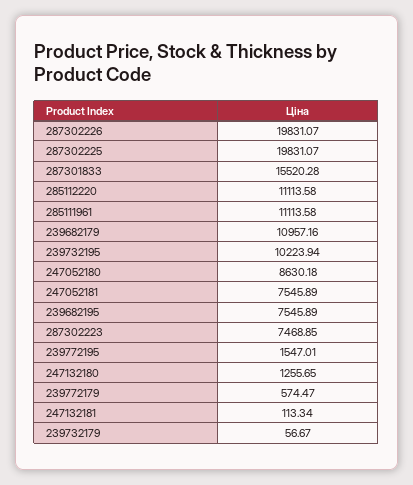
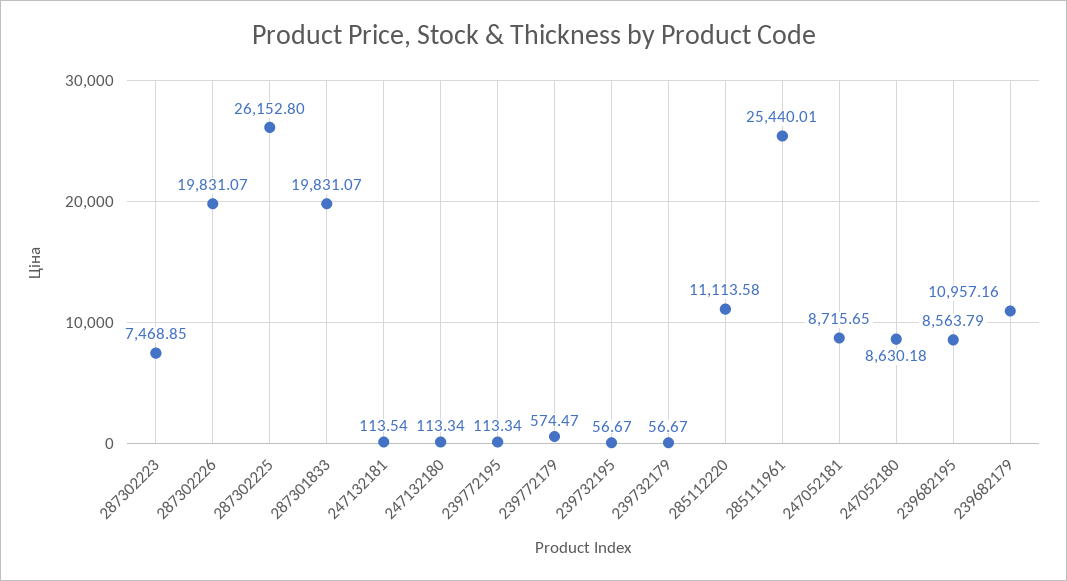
  {
    "287302226": 19831.07,
-   "287302225": 19831.07,
+   "287302225": 26152.8,
-   "287301833": 15520.28,
+   "287301833": 19831.07,
    "285112220": 11113.58,
-   "285111961": 11113.58,
+   "285111961": 25440.01,
    "239682179": 10957.16,
-   "239732195": 10223.94,
+   "239732195": 56.67,
    "247052180": 8630.18,
-   "247052181": 7545.89,
+   "247052181": 8715.65,
-   "239682195": 7545.89,
+   "239682195": 8563.79,
    "287302223": 7468.85,
-   "239772195": 1547.01,
+   "239772195": 113.34,
-   "247132180": 1255.65,
+   "247132180": 113.34,
    "239772179": 574.47,
-   "247132181": 113.34,
+   "247132181": 113.54,
    "239732179": 56.67
  }

